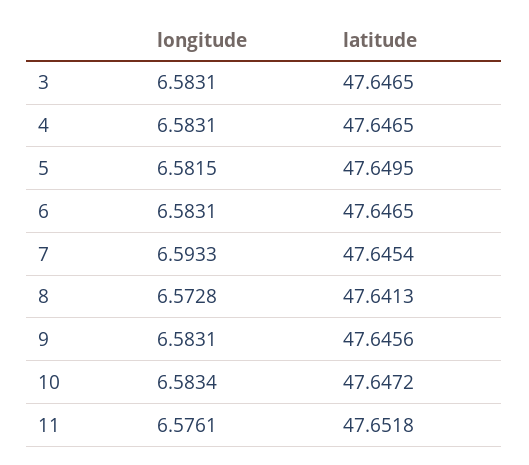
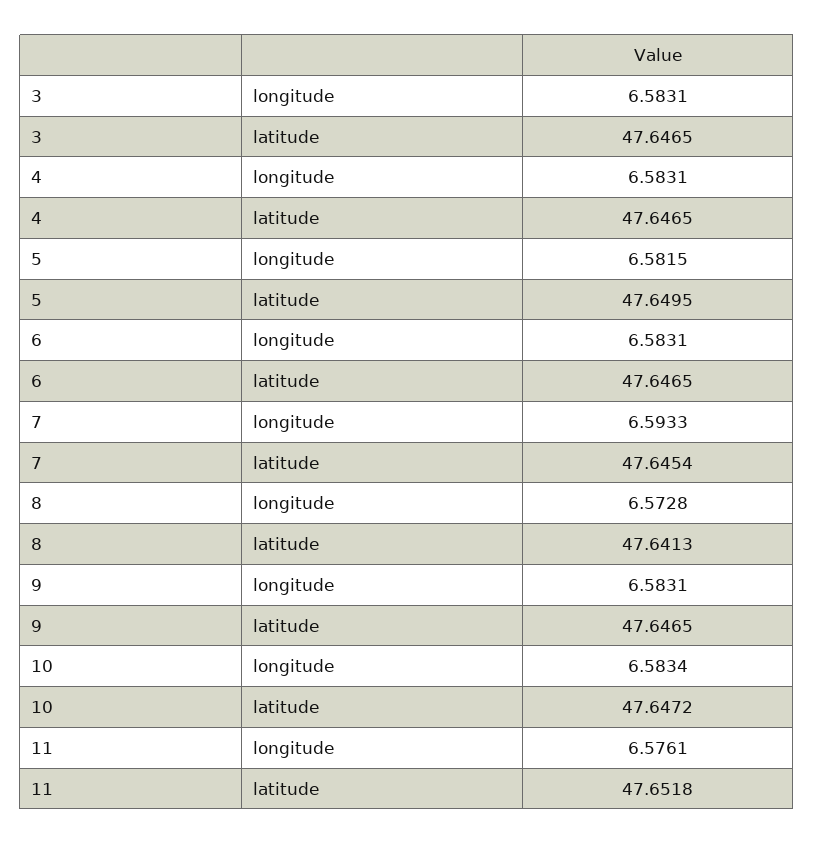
  {
    "longitude": {
      "3": 6.5831,
      "4": 6.5831,
      "5": 6.5815,
      "6": 6.5831,
      "7": 6.5933,
      "8": 6.5728,
      "9": 6.5831,
      "10": 6.5834,
      "11": 6.5761
    },
    "latitude": {
      "3": 47.6465,
      "4": 47.6465,
      "5": 47.6495,
      "6": 47.6465,
      "7": 47.6454,
      "8": 47.6413,
-     "9": 47.6456,
+     "9": 47.6465,
      "10": 47.6472,
      "11": 47.6518
    }
  }

